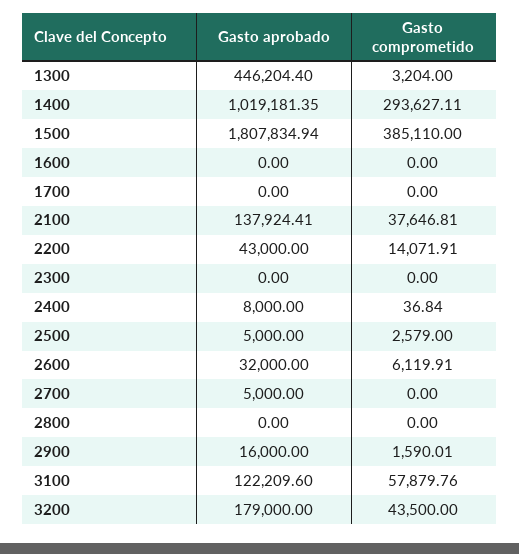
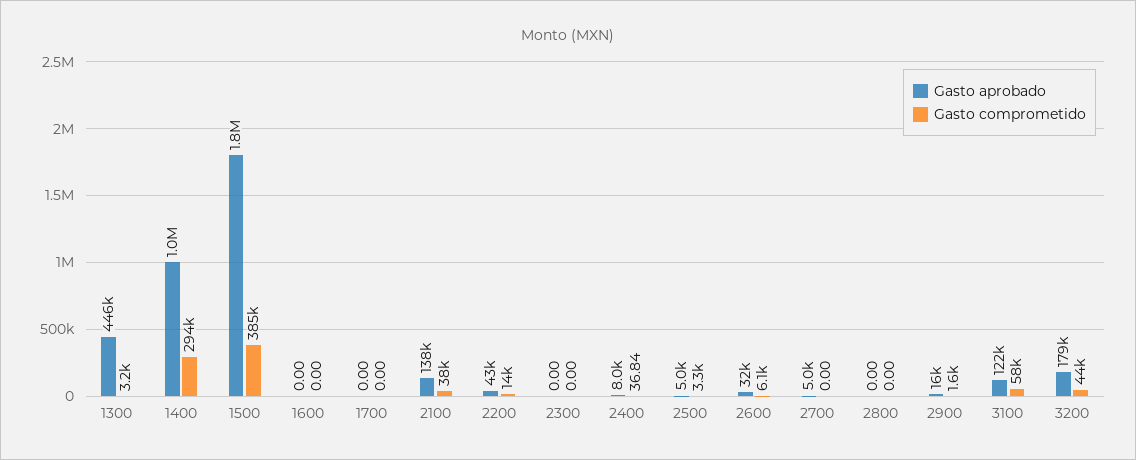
  {
    "Gasto aprobado": {
      "1300": 446204.4,
      "1400": 1019181.35,
      "1500": 1807834.94,
      "1600": 0,
      "1700": 0,
      "2100": 137924.41,
      "2200": 43000,
      "2300": 0,
      "2400": 8000,
      "2500": 5000,
      "2600": 32000,
      "2700": 5000,
      "2800": 0,
      "2900": 16000,
      "3100": 122209.6,
      "3200": 179000
    },
    "Gasto comprometido": {
      "1300": 3204,
      "1400": 293627.11,
      "1500": 385110,
      "1600": 0,
      "1700": 0,
      "2100": 37646.81,
      "2200": 14071.91,
      "2300": 0,
      "2400": 36.84,
-     "2500": 2579,
+     "2500": 3300,
      "2600": 6119.91,
      "2700": 0,
      "2800": 0,
      "2900": 1590.01,
      "3100": 57879.76,
      "3200": 43500
    }
  }

